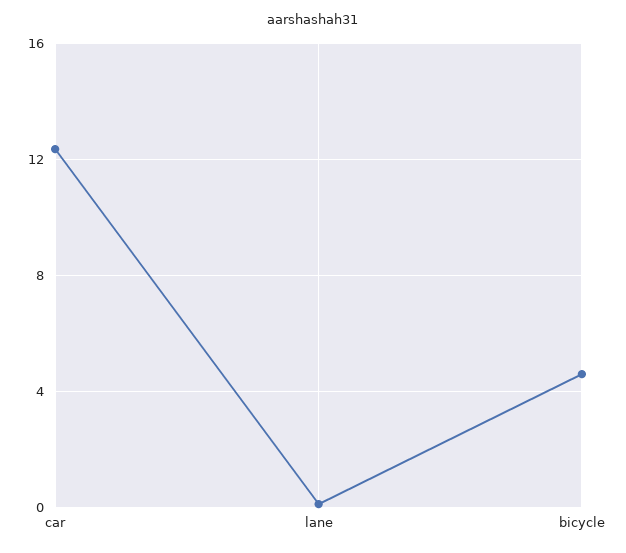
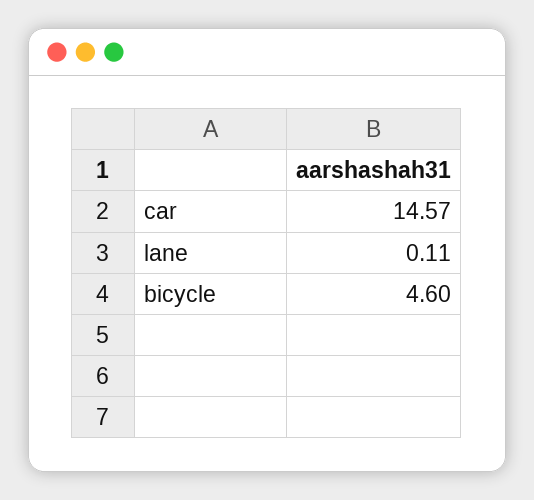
  {
-   "car": 12.5,
+   "car": 14.57,
    "lane": 0.11,
    "bicycle": 4.6
  }

